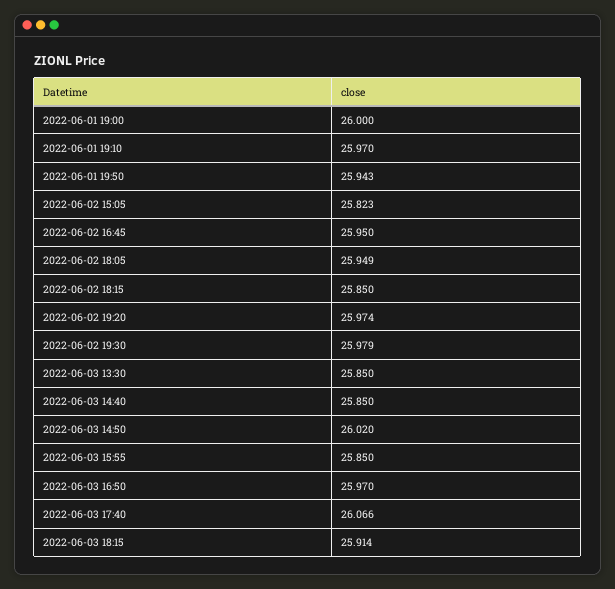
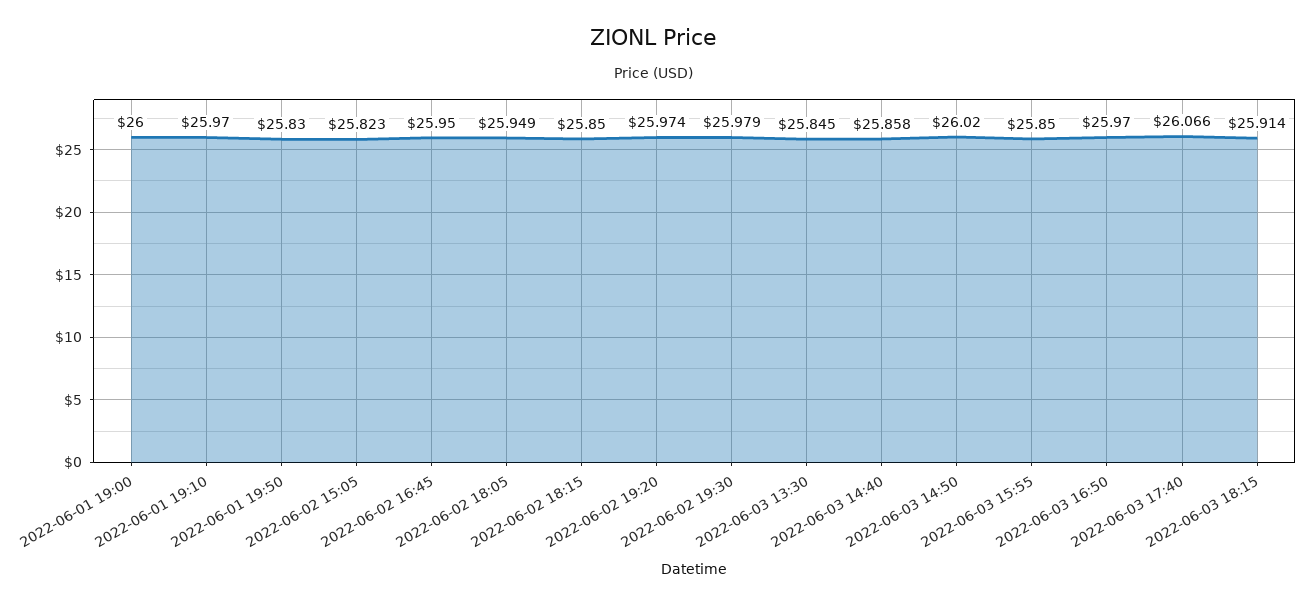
  {
    "2022-06-01 19:00": 26,
    "2022-06-01 19:10": 25.97,
-   "2022-06-01 19:50": 25.943,
+   "2022-06-01 19:50": 25.83,
    "2022-06-02 15:05": 25.823,
    "2022-06-02 16:45": 25.95,
    "2022-06-02 18:05": 25.949,
    "2022-06-02 18:15": 25.85,
    "2022-06-02 19:20": 25.974,
    "2022-06-02 19:30": 25.979,
-   "2022-06-03 13:30": 25.85,
+   "2022-06-03 13:30": 25.845,
-   "2022-06-03 14:40": 25.85,
+   "2022-06-03 14:40": 25.858,
    "2022-06-03 14:50": 26.02,
    "2022-06-03 15:55": 25.85,
    "2022-06-03 16:50": 25.97,
    "2022-06-03 17:40": 26.066,
    "2022-06-03 18:15": 25.914
  }

